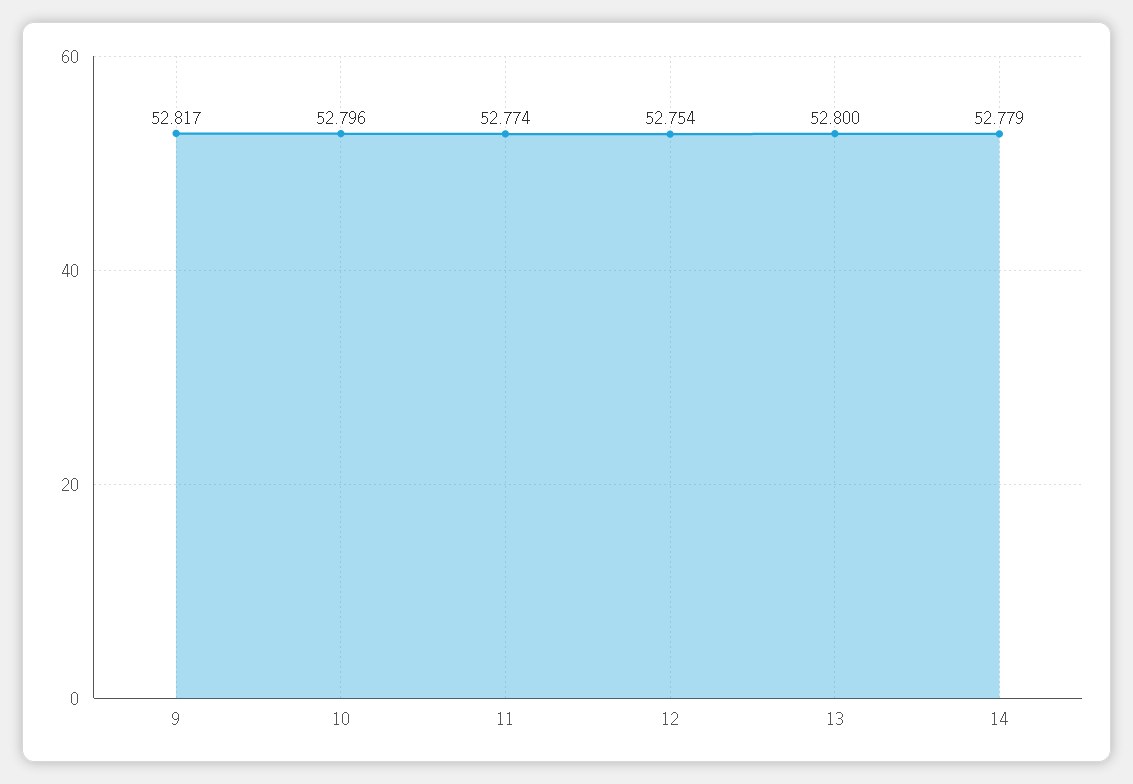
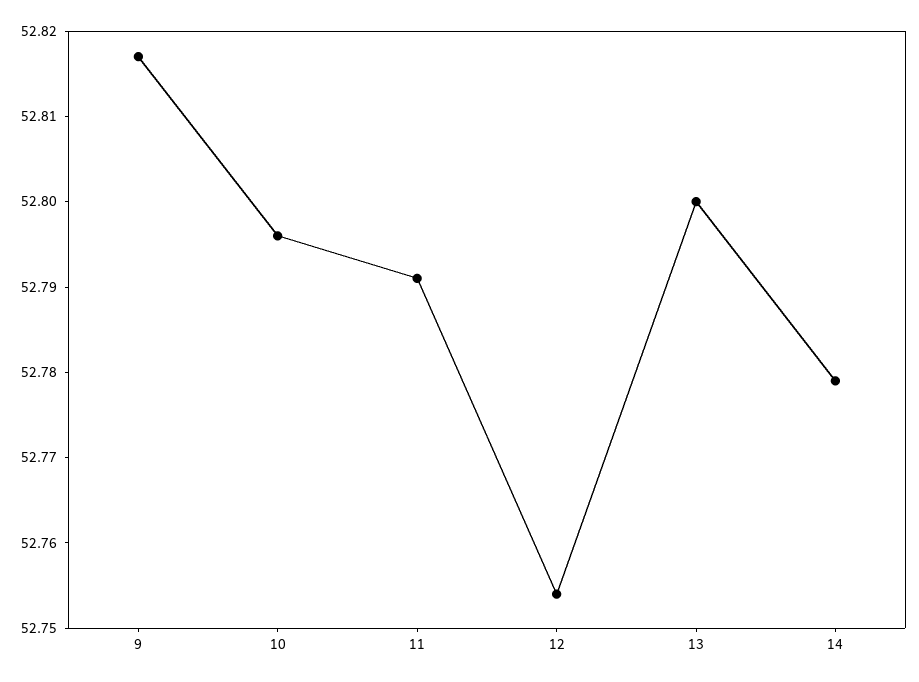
  {
    "9": 52.817,
    "10": 52.796,
-   "11": 52.774,
+   "11": 52.791,
    "12": 52.754,
    "13": 52.8,
    "14": 52.779
  }

